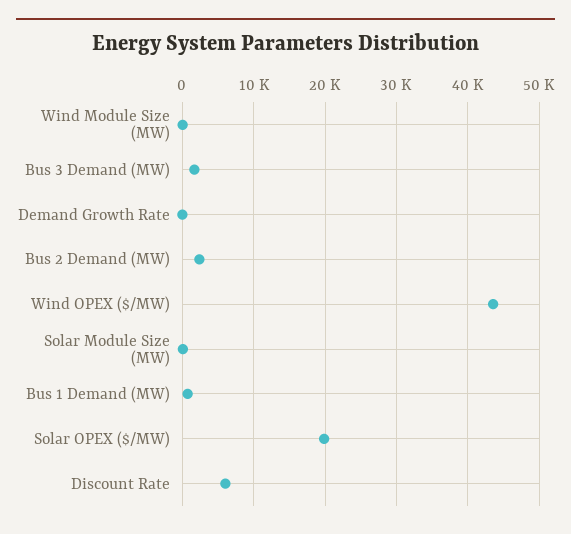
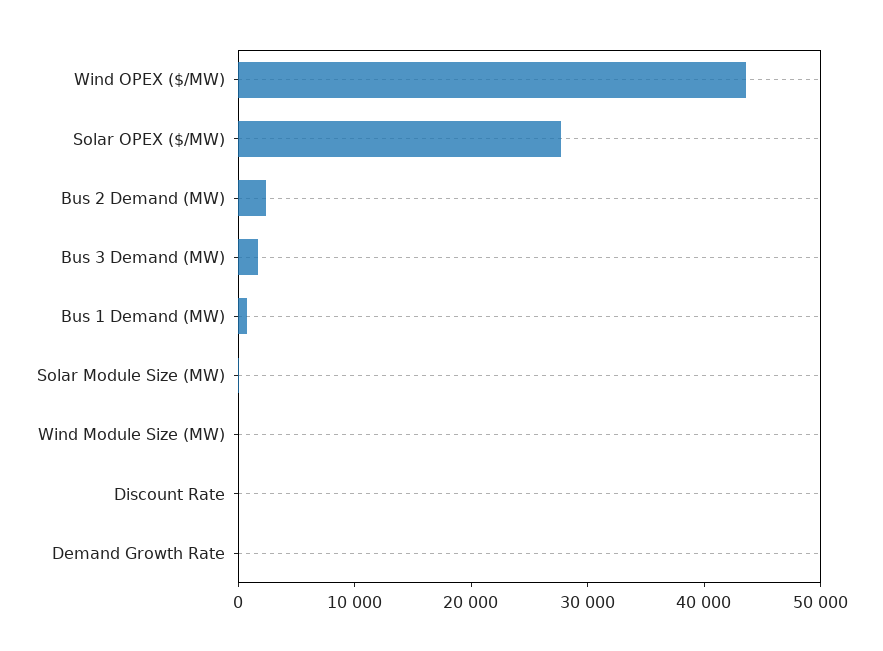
  {
    "Wind Module Size (MW)": 0,
    "Bus 3 Demand (MW)": 2000,
    "Demand Growth Rate": 0,
    "Bus 2 Demand (MW)": 2000,
    "Wind OPEX ($/MW)": 44000,
    "Solar Module Size (MW)": 0,
    "Bus 1 Demand (MW)": 1000,
-   "Solar OPEX ($/MW)": 20000,
+   "Solar OPEX ($/MW)": 28000,
-   "Discount Rate": 6000
+   "Discount Rate": 0
  }

